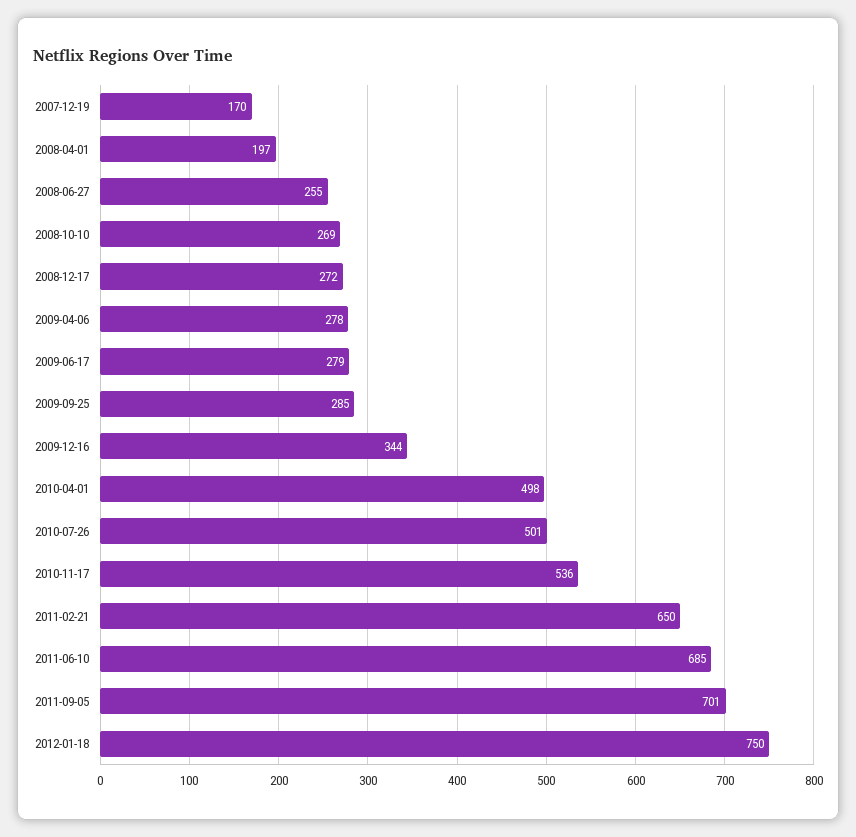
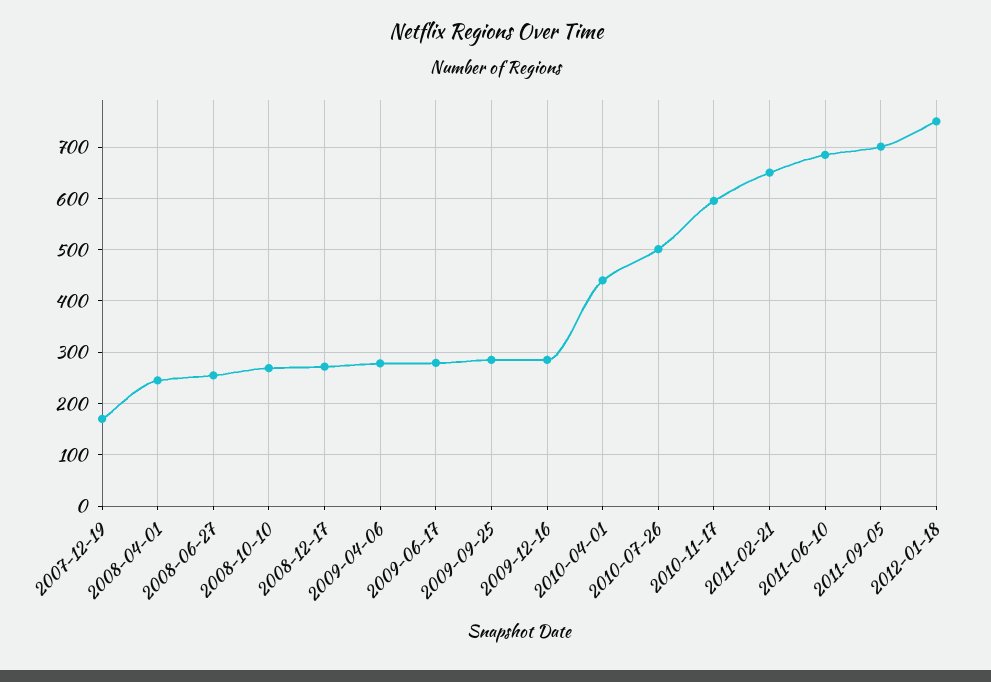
  {
    "2007-12-19": 170,
-   "2008-04-01": 197,
+   "2008-04-01": 240,
    "2008-06-27": 255,
    "2008-10-10": 269,
    "2008-12-17": 272,
    "2009-04-06": 278,
    "2009-06-17": 279,
    "2009-09-25": 285,
-   "2009-12-16": 344,
+   "2009-12-16": 280,
-   "2010-04-01": 498,
+   "2010-04-01": 440,
    "2010-07-26": 501,
-   "2010-11-17": 536,
+   "2010-11-17": 600,
    "2011-02-21": 650,
    "2011-06-10": 685,
    "2011-09-05": 701,
    "2012-01-18": 750
  }

